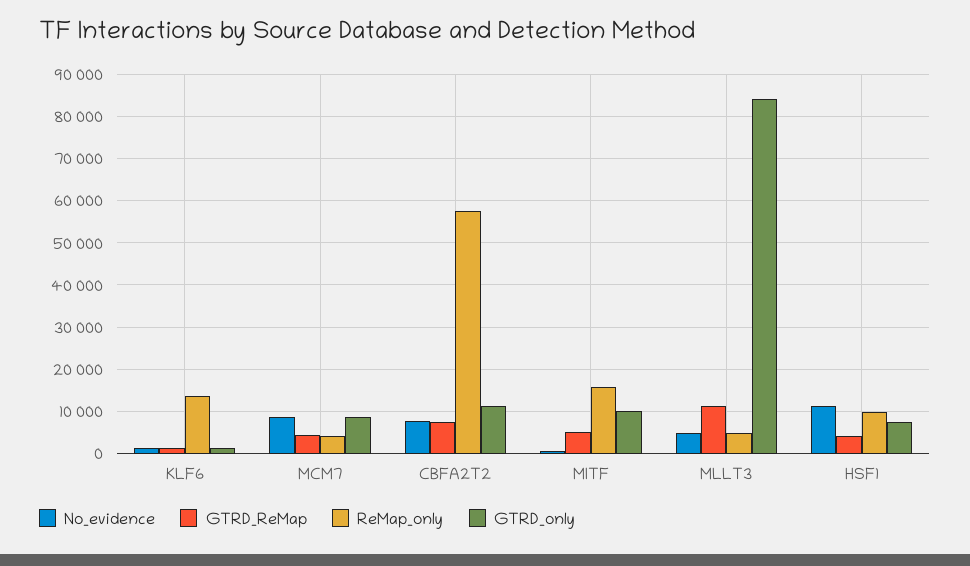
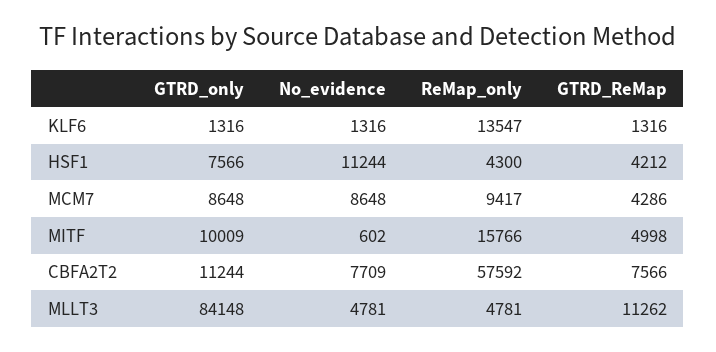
  {
    "No_evidence": {
      "KLF6": 1316,
      "MCM7": 8648,
      "CBFA2T2": 7709,
      "MITF": 602,
      "MLLT3": 4781,
      "HSF1": 11244
    },
    "GTRD_ReMap": {
      "KLF6": 1316,
      "MCM7": 4286,
      "CBFA2T2": 7566,
      "MITF": 4998,
      "MLLT3": 11262,
      "HSF1": 4212
    },
    "ReMap_only": {
      "KLF6": 13547,
-     "MCM7": 4000,
+     "MCM7": 9417,
      "CBFA2T2": 57592,
      "MITF": 15766,
      "MLLT3": 4781,
-     "HSF1": 10000
+     "HSF1": 4300
    },
    "GTRD_only": {
      "KLF6": 1316,
      "MCM7": 8648,
      "CBFA2T2": 11244,
      "MITF": 10009,
      "MLLT3": 84148,
      "HSF1": 7566
    }
  }

